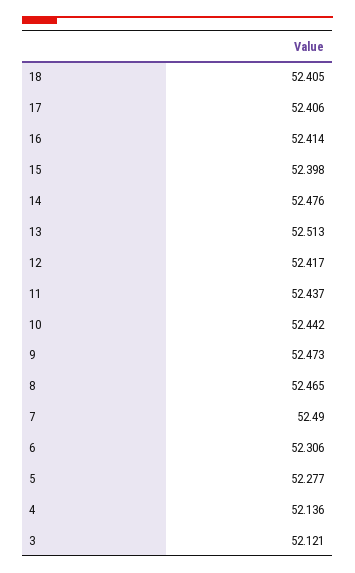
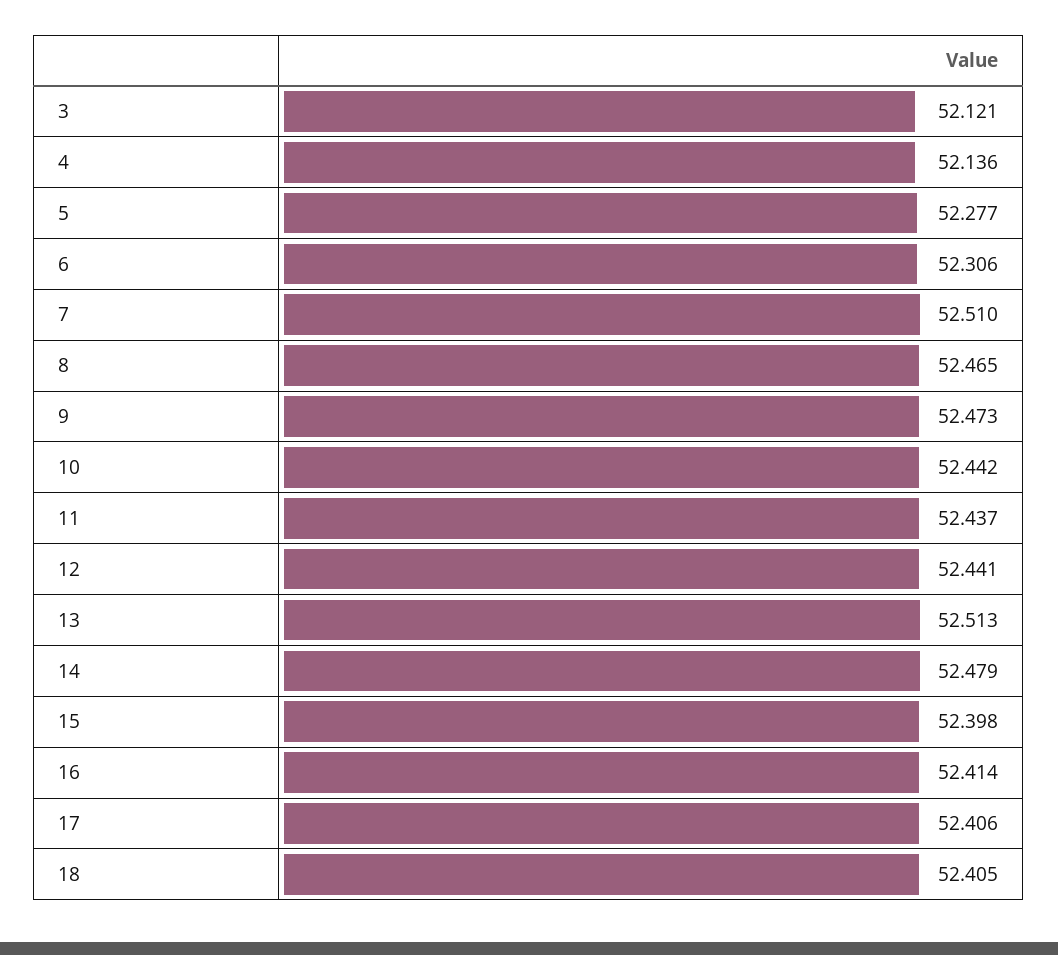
  {
    "18": 52.405,
    "17": 52.406,
    "16": 52.414,
    "15": 52.398,
-   "14": 52.476,
+   "14": 52.479,
    "13": 52.513,
-   "12": 52.417,
+   "12": 52.441,
    "11": 52.437,
    "10": 52.442,
    "9": 52.473,
    "8": 52.465,
-   "7": 52.49,
+   "7": 52.51,
    "6": 52.306,
    "5": 52.277,
    "4": 52.136,
    "3": 52.121
  }

